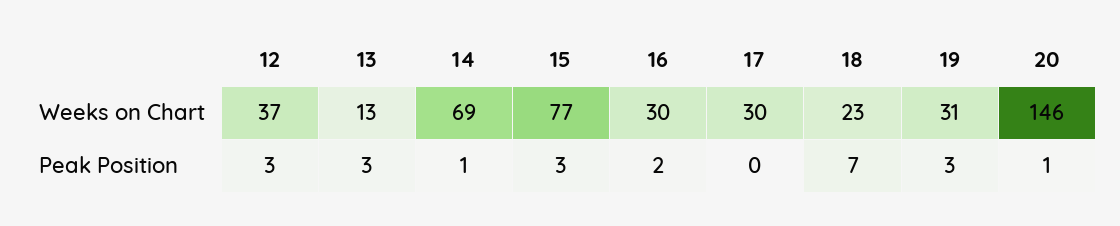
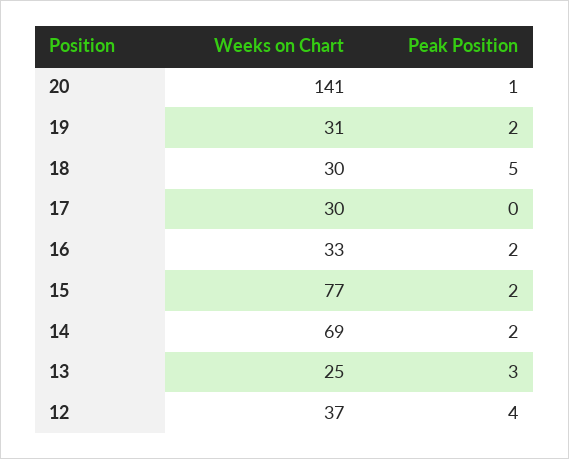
  {
    "12": {
      "Weeks on Chart": 37,
-     "Peak Position": 3
+     "Peak Position": 4
    },
    "13": {
-     "Weeks on Chart": 13,
+     "Weeks on Chart": 25,
      "Peak Position": 3
    },
    "14": {
      "Weeks on Chart": 69,
-     "Peak Position": 1
+     "Peak Position": 2
    },
    "15": {
      "Weeks on Chart": 77,
-     "Peak Position": 3
+     "Peak Position": 2
    },
    "16": {
-     "Weeks on Chart": 30,
+     "Weeks on Chart": 33,
      "Peak Position": 2
    },
    "17": {
      "Weeks on Chart": 30,
      "Peak Position": 0
    },
    "18": {
-     "Weeks on Chart": 23,
+     "Weeks on Chart": 30,
-     "Peak Position": 7
+     "Peak Position": 5
    },
    "19": {
      "Weeks on Chart": 31,
-     "Peak Position": 3
+     "Peak Position": 2
    },
    "20": {
-     "Weeks on Chart": 146,
+     "Weeks on Chart": 141,
      "Peak Position": 1
    }
  }

